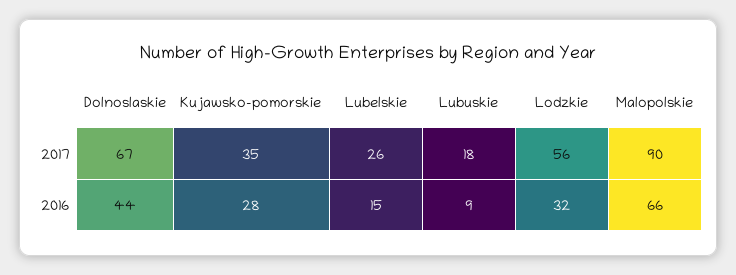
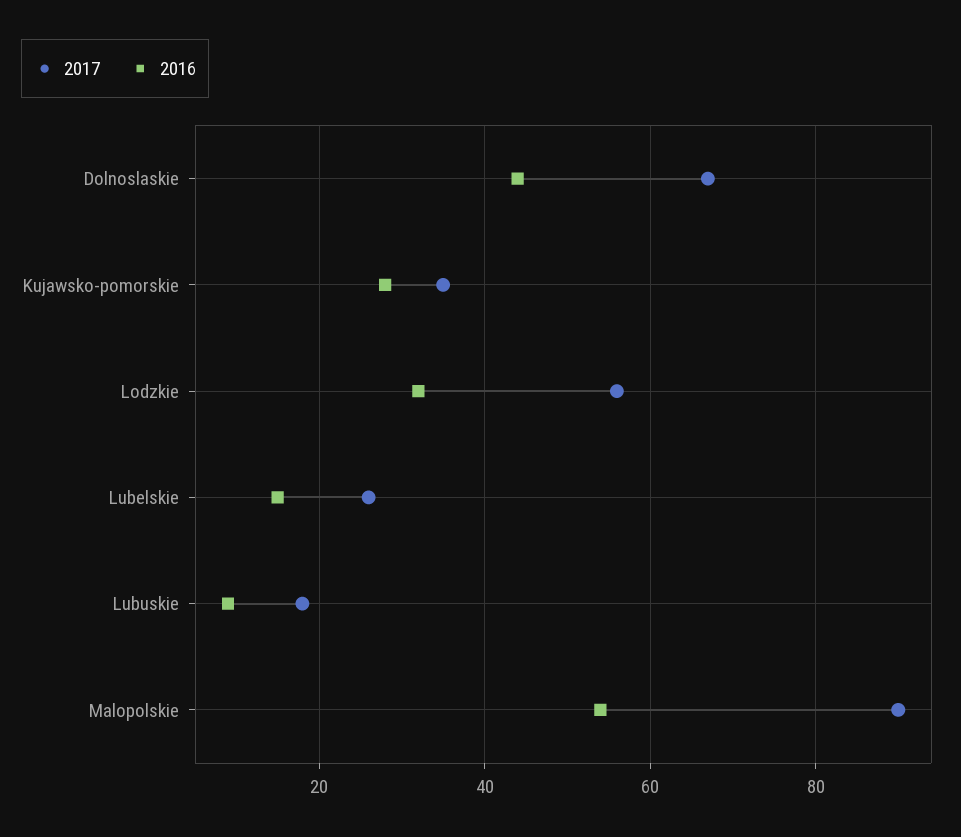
  {
    "2017": {
      "Dolnoslaskie": 67,
      "Kujawsko-pomorskie": 35,
      "Lubelskie": 26,
      "Lubuskie": 18,
      "Lodzkie": 56,
      "Malopolskie": 90
    },
    "2016": {
      "Dolnoslaskie": 44,
      "Kujawsko-pomorskie": 28,
      "Lubelskie": 15,
      "Lubuskie": 9,
      "Lodzkie": 32,
-     "Malopolskie": 66
+     "Malopolskie": 55
    }
  }

